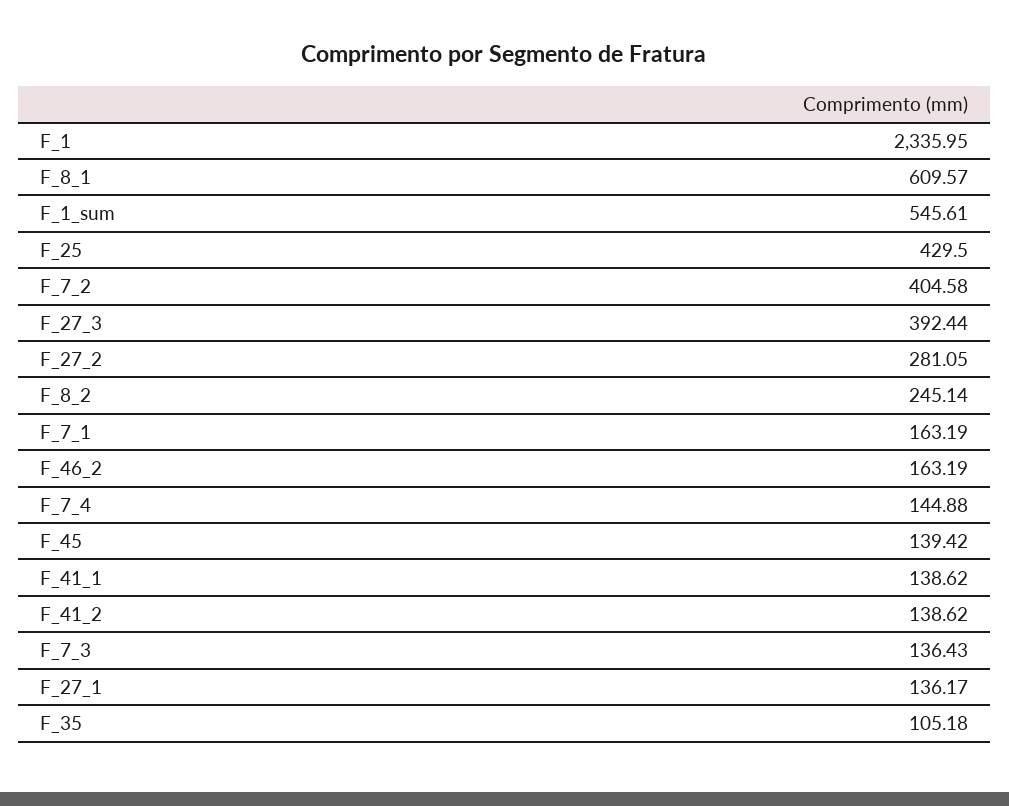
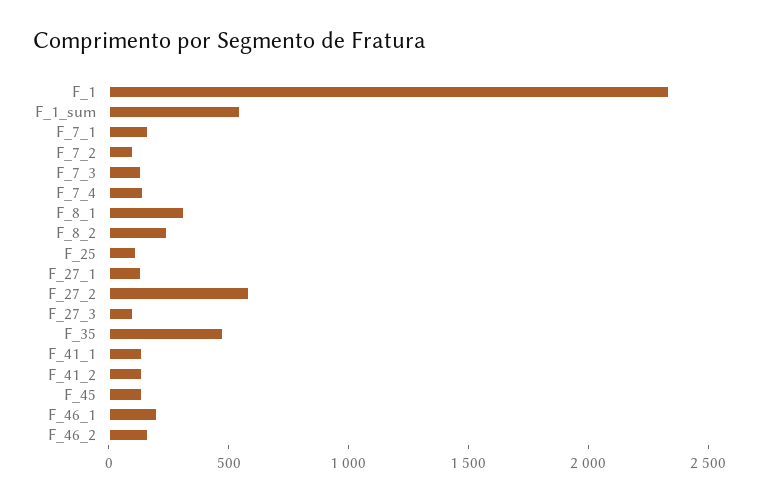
  {
    "F_1": 2335.95,
-   "F_8_1": 609.57,
+   "F_8_1": 300,
    "F_1_sum": 545.61,
-   "F_25": 429.5,
+   "F_25": 100,
-   "F_7_2": 404.58,
+   "F_7_2": 100,
-   "F_27_3": 392.44,
+   "F_27_3": 100,
-   "F_27_2": 281.05,
+   "F_27_2": 600,
    "F_8_2": 245.14,
    "F_7_1": 163.19,
    "F_46_2": 163.19,
    "F_7_4": 144.88,
    "F_45": 139.42,
    "F_41_1": 138.62,
    "F_41_2": 138.62,
    "F_7_3": 136.43,
    "F_27_1": 136.17,
-   "F_35": 105.18
+   "F_35": 500,
+   "F_46_1": 200
  }

